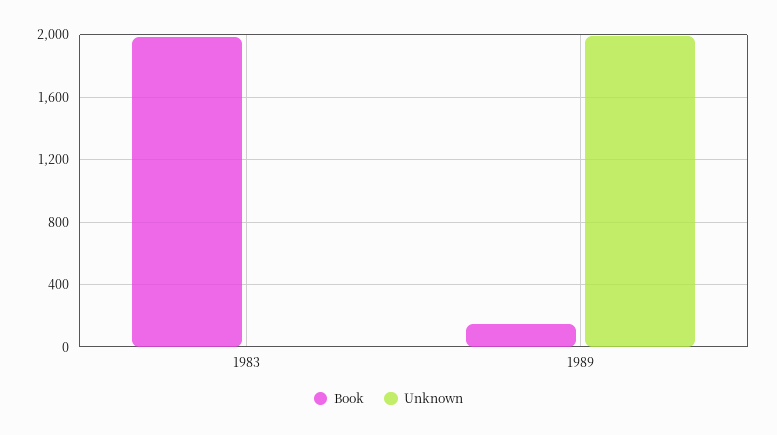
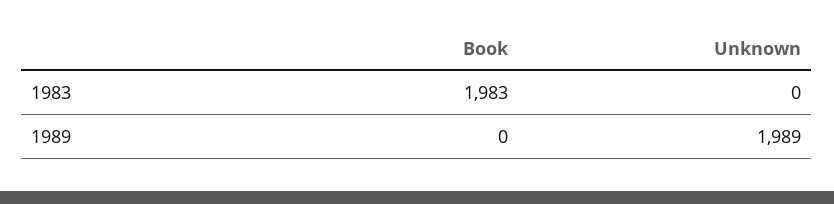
  {
    "Book": {
      "1983": 1983,
-     "1989": 150
+     "1989": 0
    },
    "Unknown": {
      "1983": 0,
      "1989": 1989
    }
  }

